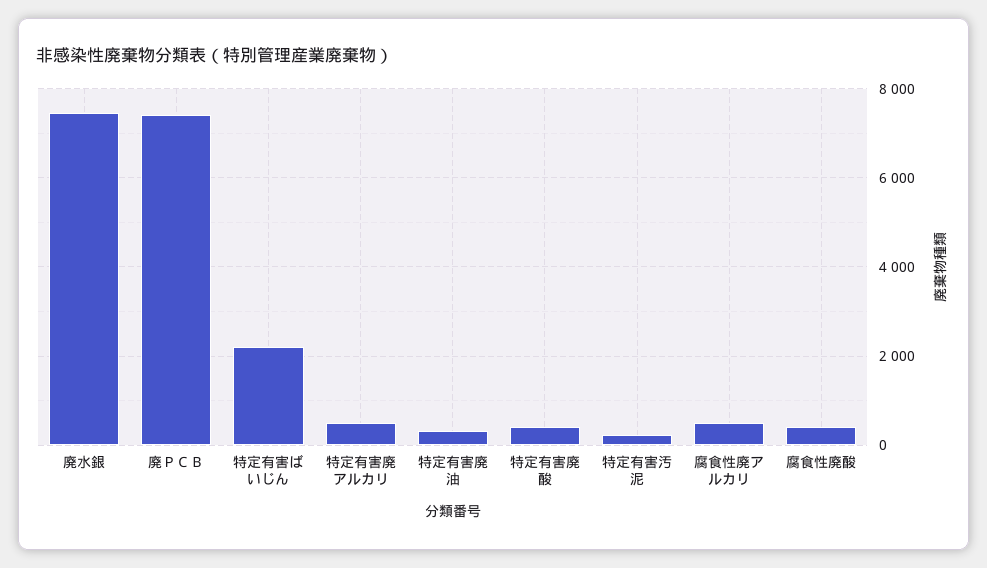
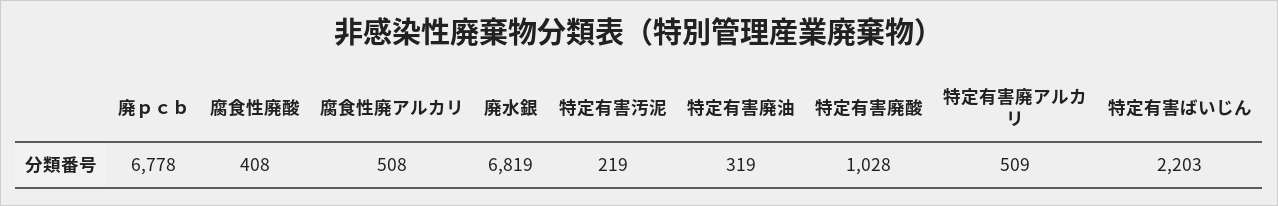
  {
-   "廃水銀": 7400,
+   "廃水銀": 6819,
-   "廃ＰＣＢ": 7400,
+   "廃ＰＣＢ": 6778,
    "特定有害ばいじん": 2203,
    "特定有害廃アルカリ": 509,
    "特定有害廃油": 319,
-   "特定有害廃酸": 400,
+   "特定有害廃酸": 1028,
    "特定有害汚泥": 219,
    "腐食性廃アルカリ": 508,
    "腐食性廃酸": 408
  }

